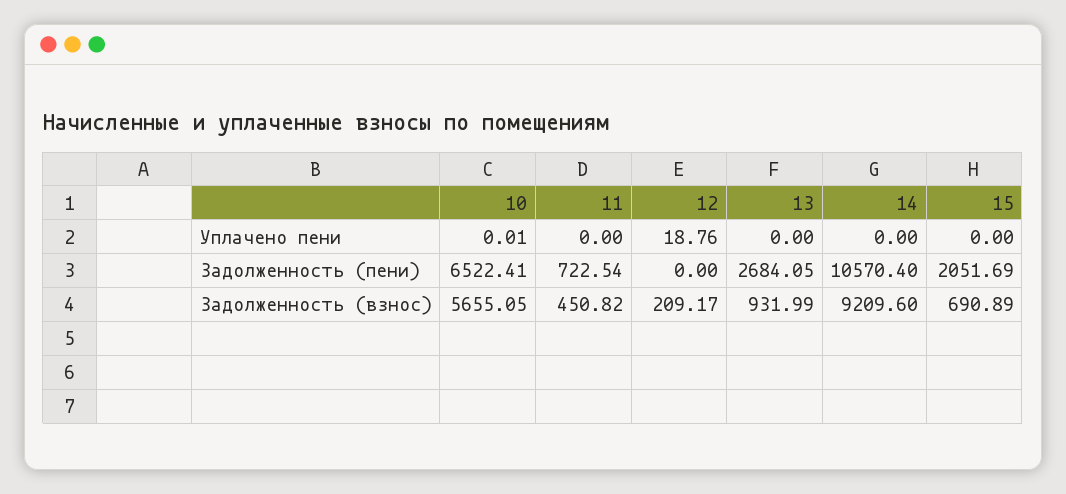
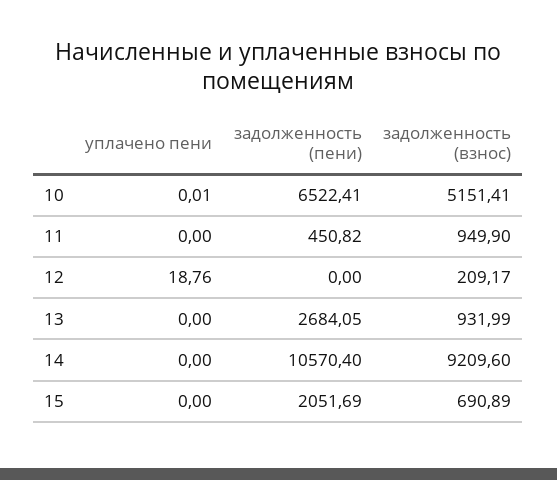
  {
    "10": {
      "Уплачено пени": 0.01,
      "Задолженность (пени)": 6522.41,
-     "Задолженность (взнос)": 5655.05
+     "Задолженность (взнос)": 5151.41
    },
    "11": {
      "Уплачено пени": 0,
-     "Задолженность (пени)": 722.54,
+     "Задолженность (пени)": 450.82,
-     "Задолженность (взнос)": 450.82
+     "Задолженность (взнос)": 949.9
    },
    "12": {
      "Уплачено пени": 18.76,
      "Задолженность (пени)": 0,
      "Задолженность (взнос)": 209.17
    },
    "13": {
      "Уплачено пени": 0,
      "Задолженность (пени)": 2684.05,
      "Задолженность (взнос)": 931.99
    },
    "14": {
      "Уплачено пени": 0,
      "Задолженность (пени)": 10570.4,
      "Задолженность (взнос)": 9209.6
    },
    "15": {
      "Уплачено пени": 0,
      "Задолженность (пени)": 2051.69,
      "Задолженность (взнос)": 690.89
    }
  }

